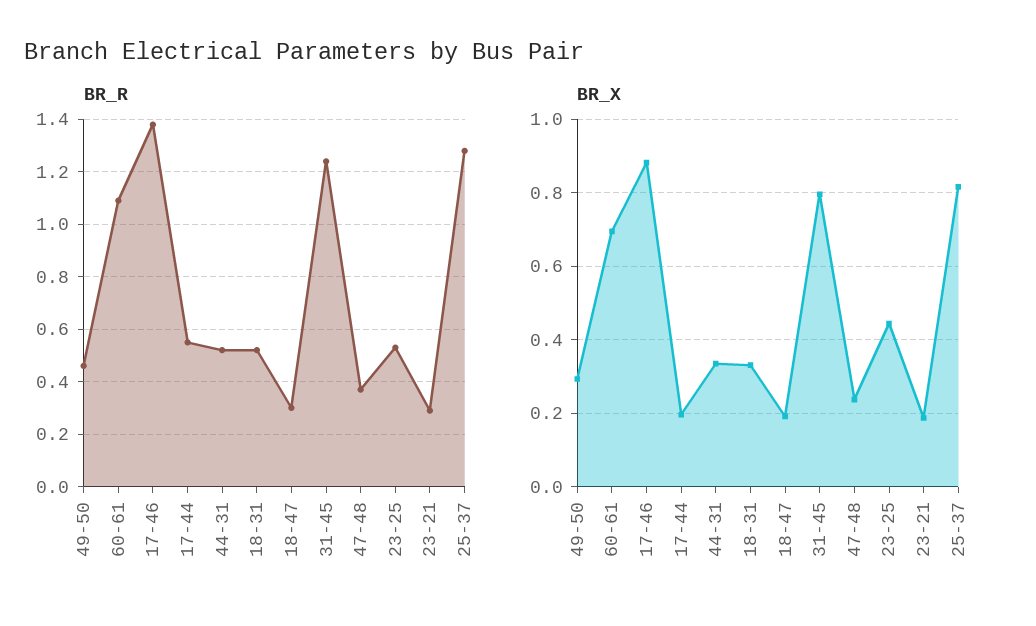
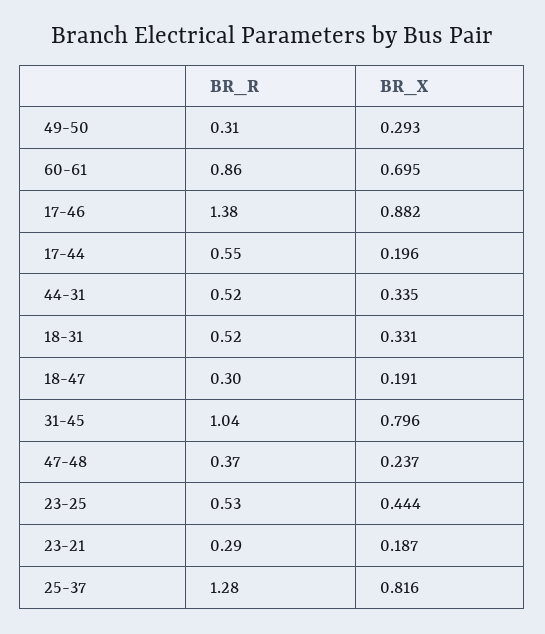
  {
    "BR_R": {
-     "49-50": 0.45,
+     "49-50": 0.31,
-     "60-61": 1.1,
+     "60-61": 0.86,
      "17-46": 1.38,
      "17-44": 0.55,
      "44-31": 0.52,
      "18-31": 0.52,
      "18-47": 0.3,
-     "31-45": 1.25,
+     "31-45": 1.04,
      "47-48": 0.37,
      "23-25": 0.53,
      "23-21": 0.29,
      "25-37": 1.28
    },
    "BR_X": {
      "49-50": 0.293,
      "60-61": 0.695,
      "17-46": 0.882,
      "17-44": 0.196,
      "44-31": 0.335,
      "18-31": 0.331,
      "18-47": 0.191,
      "31-45": 0.796,
      "47-48": 0.237,
      "23-25": 0.444,
      "23-21": 0.187,
      "25-37": 0.816
    }
  }

